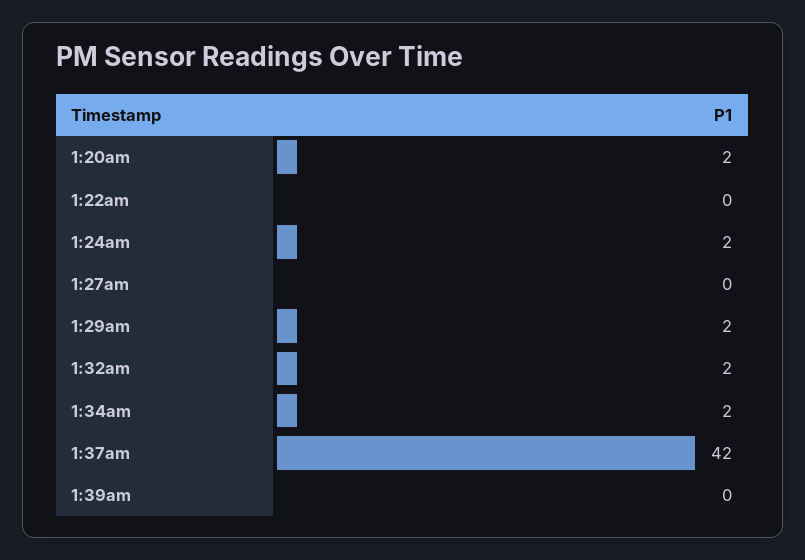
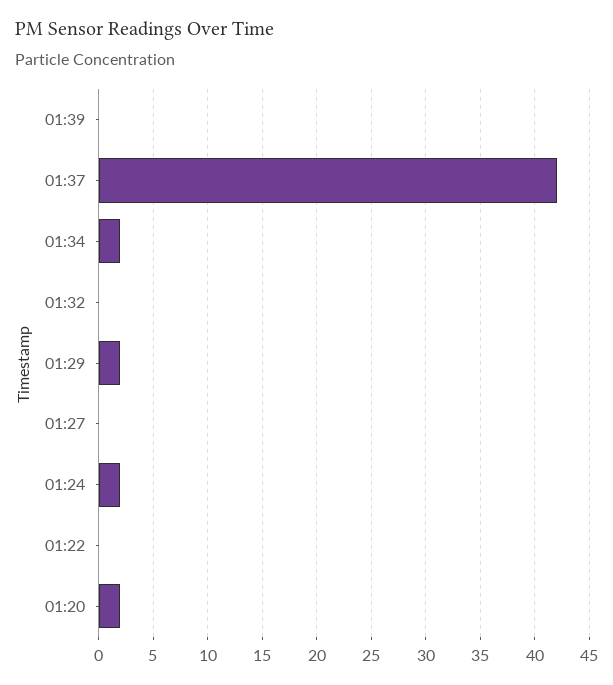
  {
    "1:20am": 2,
    "1:22am": 0,
    "1:24am": 2,
    "1:27am": 0,
    "1:29am": 2,
-   "1:32am": 2,
+   "1:32am": 0,
    "1:34am": 2,
    "1:37am": 42,
    "1:39am": 0
  }

